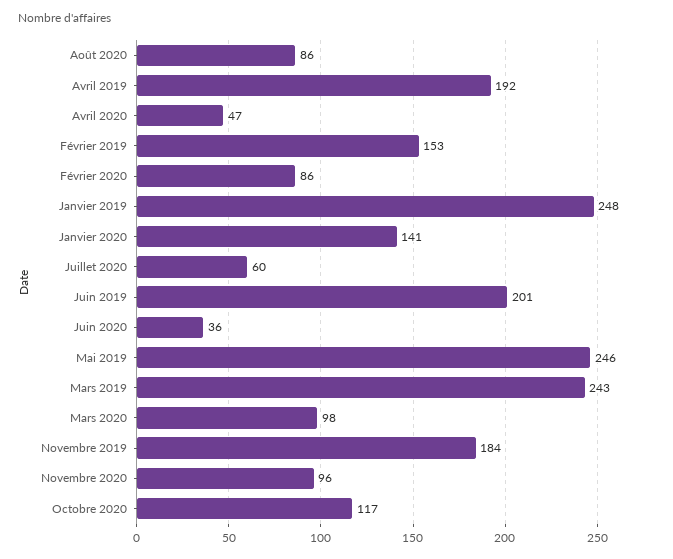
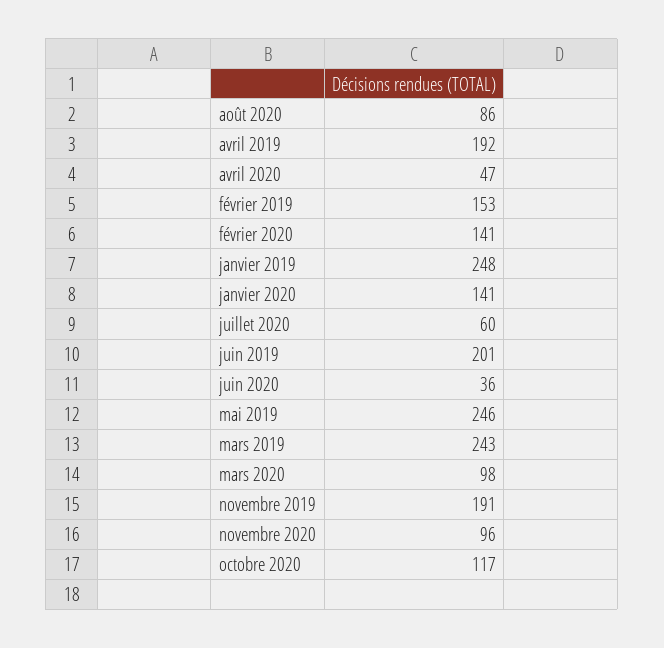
  {
    "Août 2020": 86,
    "Avril 2019": 192,
    "Avril 2020": 47,
    "Février 2019": 153,
-   "Février 2020": 86,
+   "Février 2020": 141,
    "Janvier 2019": 248,
    "Janvier 2020": 141,
    "Juillet 2020": 60,
    "Juin 2019": 201,
    "Juin 2020": 36,
    "Mai 2019": 246,
    "Mars 2019": 243,
    "Mars 2020": 98,
-   "Novembre 2019": 184,
+   "Novembre 2019": 191,
    "Novembre 2020": 96,
    "Octobre 2020": 117
  }

